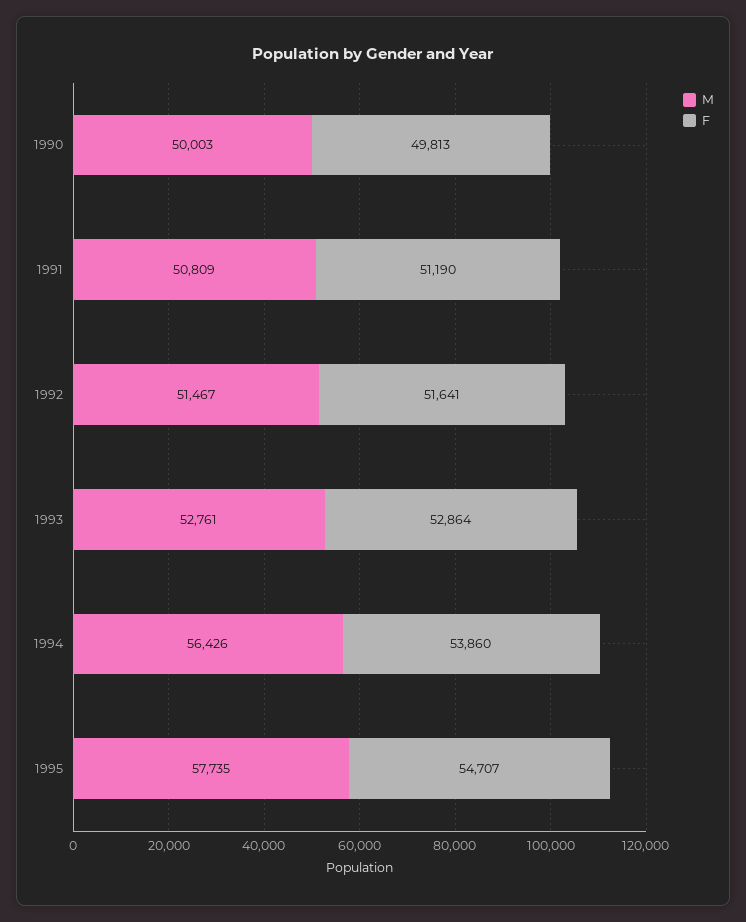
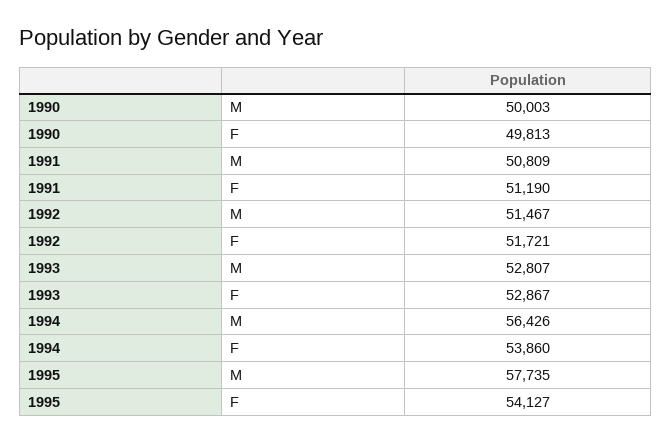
  {
    "M": {
      "1990": 50003,
      "1991": 50809,
      "1992": 51467,
-     "1993": 52761,
+     "1993": 52807,
      "1994": 56426,
      "1995": 57735
    },
    "F": {
      "1990": 49813,
      "1991": 51190,
-     "1992": 51641,
+     "1992": 51721,
-     "1993": 52864,
+     "1993": 52867,
      "1994": 53860,
-     "1995": 54707
+     "1995": 54127
    }
  }

